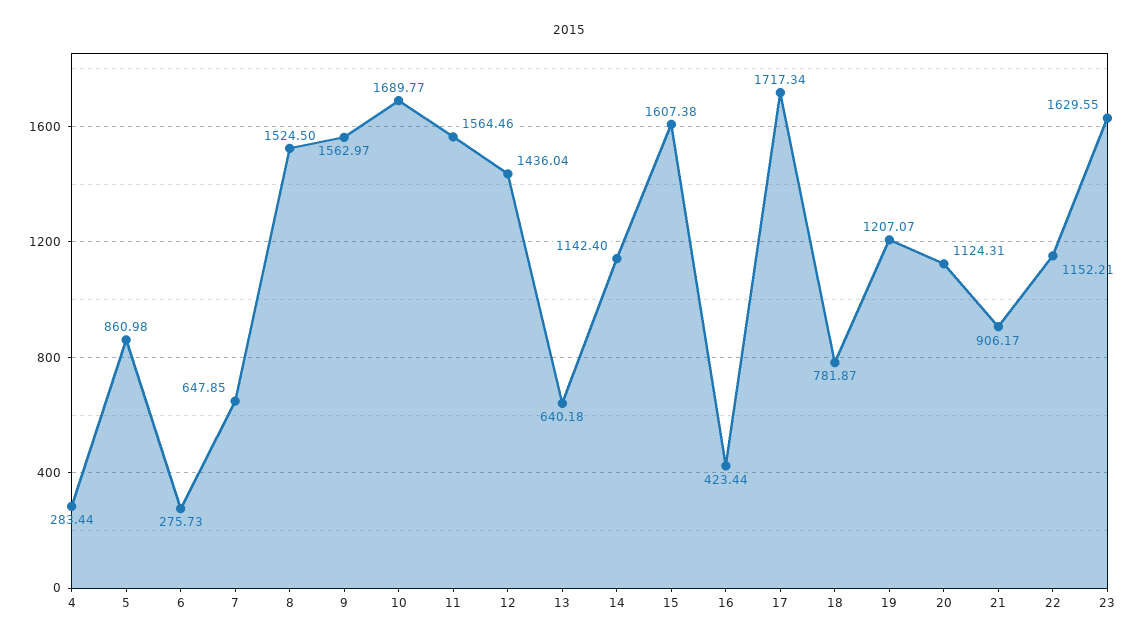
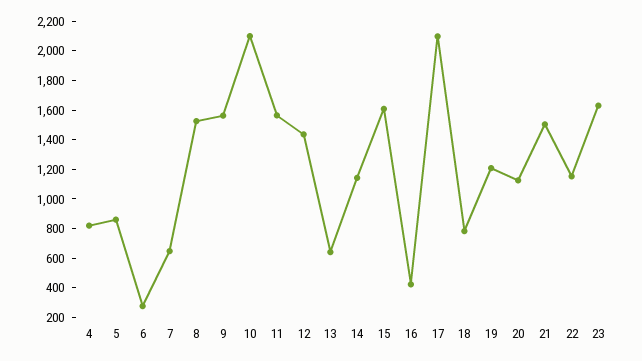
  {
-   "4": 283.44,
+   "4": 800,
    "5": 860.98,
    "6": 275.73,
    "7": 647.85,
    "8": 1524.5,
    "9": 1562.97,
-   "10": 1689.77,
+   "10": 2100,
    "11": 1564.46,
    "12": 1436.04,
    "13": 640.18,
    "14": 1142.4,
    "15": 1607.38,
    "16": 423.44,
-   "17": 1717.34,
+   "17": 2100,
    "18": 781.87,
    "19": 1207.07,
    "20": 1124.31,
-   "21": 906.17,
+   "21": 1500,
    "22": 1152.21,
    "23": 1629.55
  }

